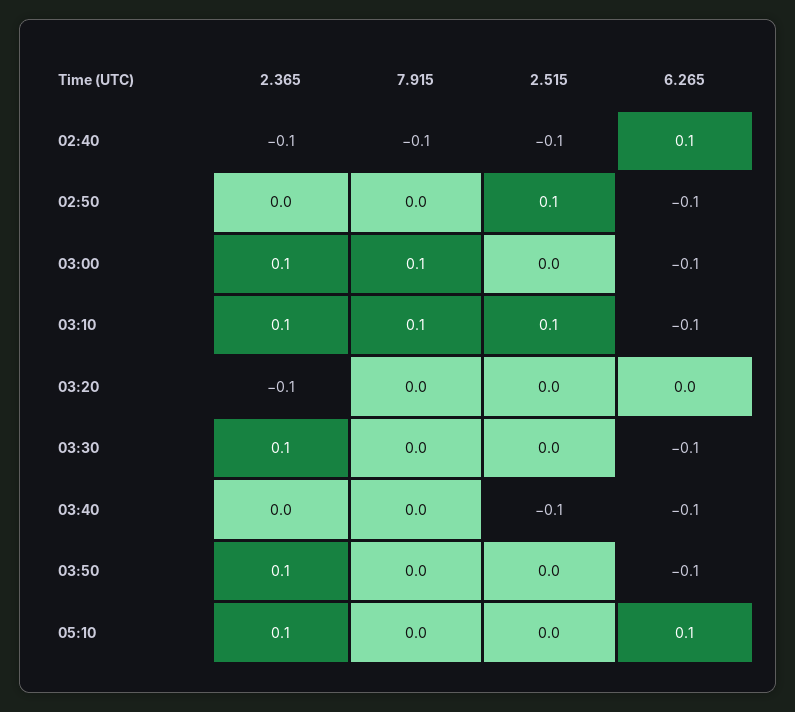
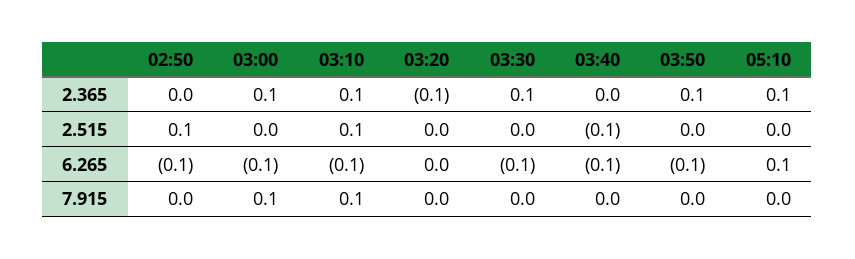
  {
    "2.365": {
-     "02:40": -0.1,
      "02:50": 0,
      "03:00": 0.1,
      "03:10": 0.1,
      "03:20": -0.1,
      "03:30": 0.1,
      "03:40": 0,
      "03:50": 0.1,
      "05:10": 0.1
    },
    "7.915": {
-     "02:40": -0.1,
      "02:50": 0,
      "03:00": 0.1,
      "03:10": 0.1,
      "03:20": 0,
      "03:30": 0,
      "03:40": 0,
      "03:50": 0,
      "05:10": 0
    },
    "2.515": {
-     "02:40": -0.1,
      "02:50": 0.1,
      "03:00": 0,
      "03:10": 0.1,
      "03:20": 0,
      "03:30": 0,
      "03:40": -0.1,
      "03:50": 0,
      "05:10": 0
    },
    "6.265": {
-     "02:40": 0.1,
      "02:50": -0.1,
      "03:00": -0.1,
      "03:10": -0.1,
      "03:20": 0,
      "03:30": -0.1,
      "03:40": -0.1,
      "03:50": -0.1,
      "05:10": 0.1
    }
  }

